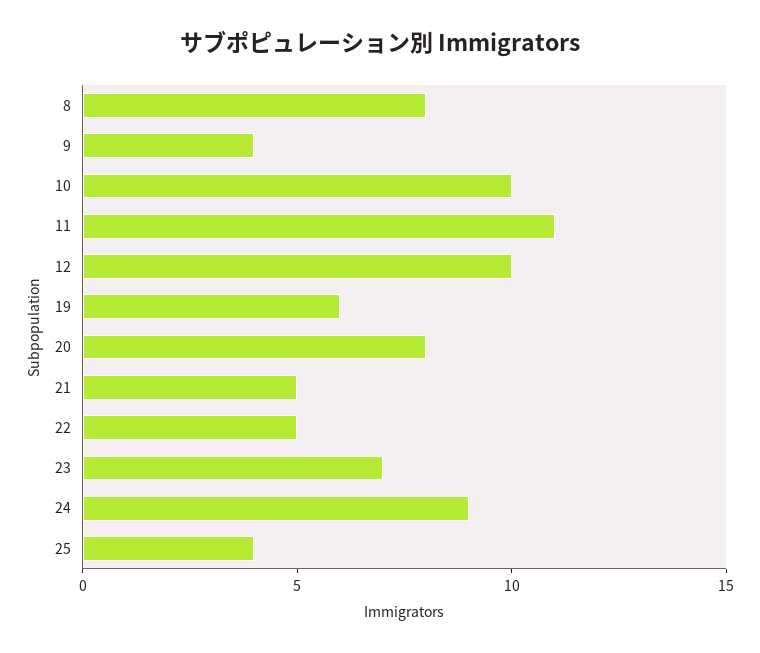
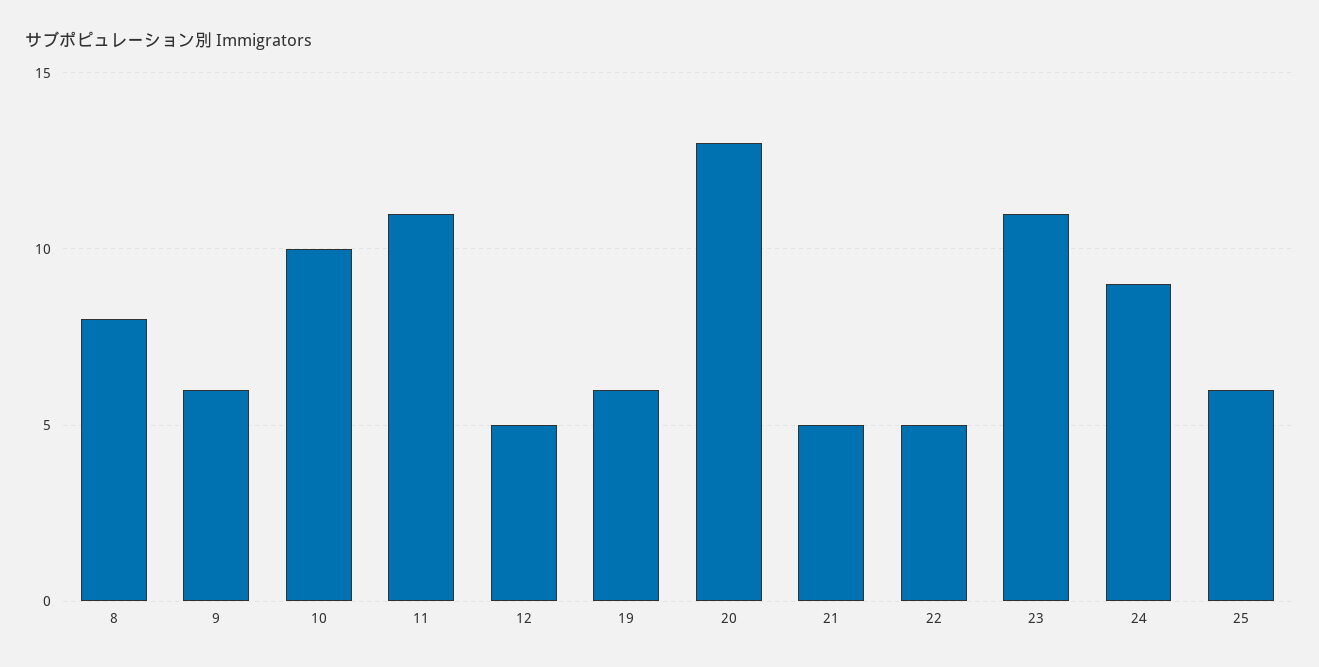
  {
    "8": 8,
-   "9": 4,
+   "9": 6,
    "10": 10,
    "11": 11,
-   "12": 10,
+   "12": 5,
    "19": 6,
-   "20": 8,
+   "20": 13,
    "21": 5,
    "22": 5,
-   "23": 7,
+   "23": 11,
    "24": 9,
-   "25": 4
+   "25": 6
  }

